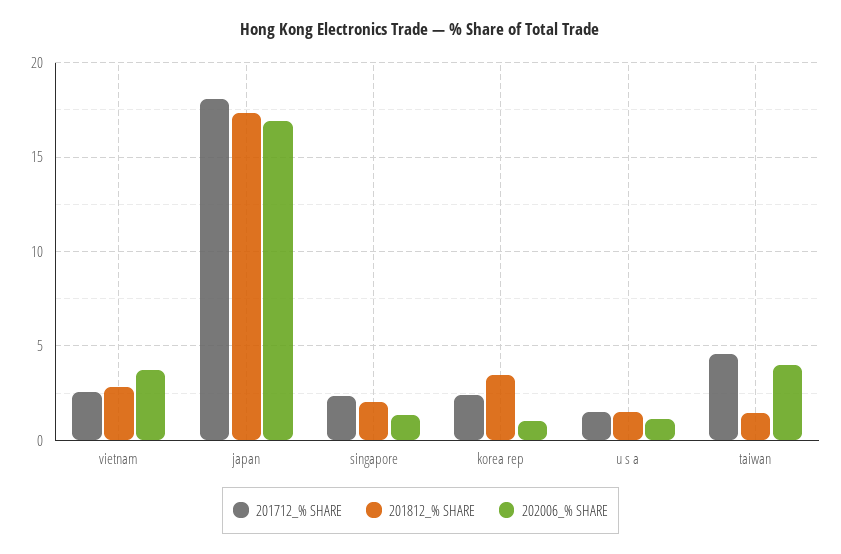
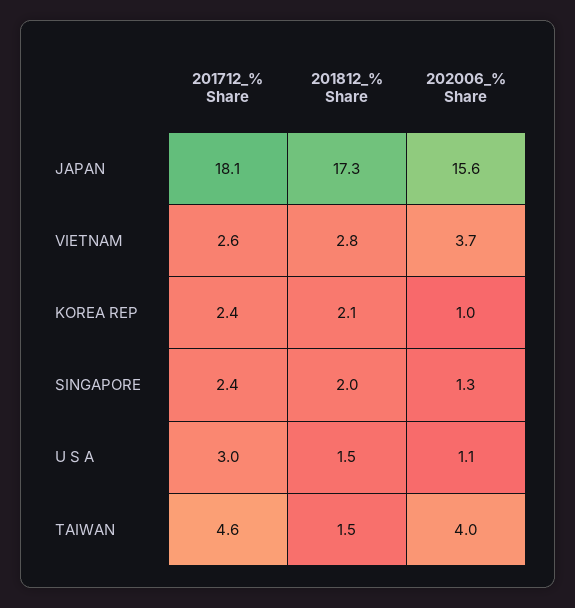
  {
    "201712_% SHARE": {
      "vietnam": 2.6,
      "japan": 18.1,
      "singapore": 2.4,
      "korea rep": 2.4,
-     "u s a": 1.5,
+     "u s a": 3,
      "taiwan": 4.6
    },
    "201812_% SHARE": {
      "vietnam": 2.8,
      "japan": 17.3,
      "singapore": 2,
-     "korea rep": 3.5,
+     "korea rep": 2.1,
      "u s a": 1.5,
      "taiwan": 1.5
    },
    "202006_% SHARE": {
      "vietnam": 3.7,
-     "japan": 17,
+     "japan": 15.6,
      "singapore": 1.3,
      "korea rep": 1,
      "u s a": 1.1,
      "taiwan": 4
    }
  }

